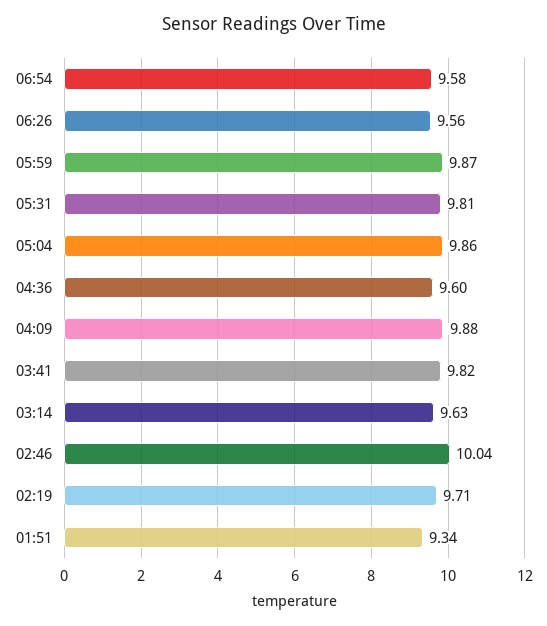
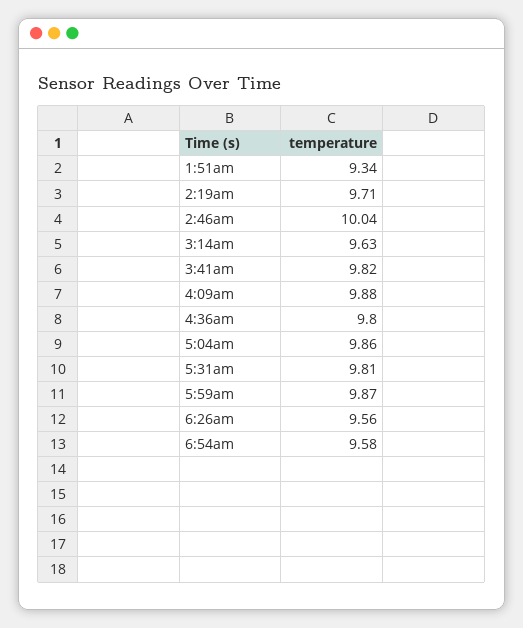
  {
    "06:54": 9.58,
    "06:26": 9.56,
    "05:59": 9.87,
    "05:31": 9.81,
    "05:04": 9.86,
-   "04:36": 9.6,
+   "04:36": 9.8,
    "04:09": 9.88,
    "03:41": 9.82,
    "03:14": 9.63,
    "02:46": 10.04,
    "02:19": 9.71,
    "01:51": 9.34
  }

